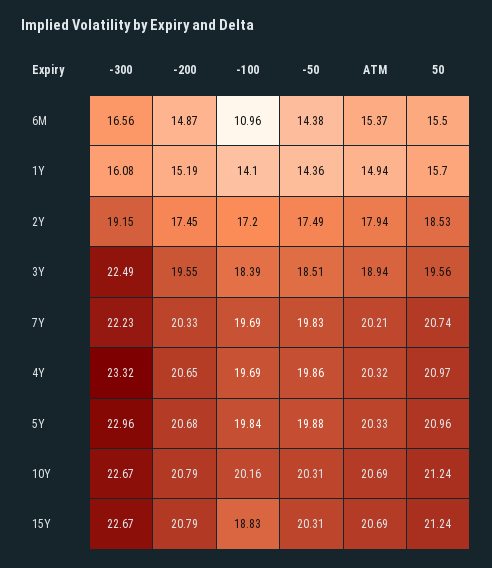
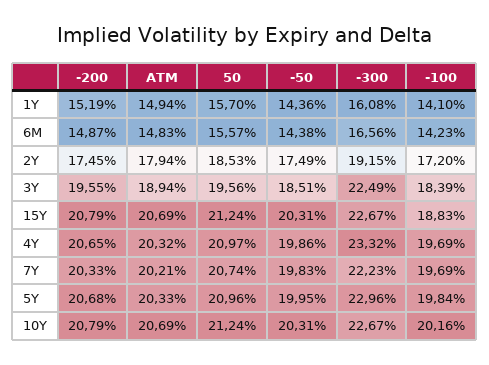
  {
    "-300": {
      "6M": 16.56,
      "1Y": 16.08,
      "2Y": 19.15,
      "3Y": 22.49,
      "7Y": 22.23,
      "4Y": 23.32,
      "5Y": 22.96,
      "10Y": 22.67,
      "15Y": 22.67
    },
    "-200": {
      "6M": 14.87,
      "1Y": 15.19,
      "2Y": 17.45,
      "3Y": 19.55,
      "7Y": 20.33,
      "4Y": 20.65,
      "5Y": 20.68,
      "10Y": 20.79,
      "15Y": 20.79
    },
    "-100": {
-     "6M": 10.96,
+     "6M": 14.23,
      "1Y": 14.1,
      "2Y": 17.2,
      "3Y": 18.39,
      "7Y": 19.69,
      "4Y": 19.69,
      "5Y": 19.84,
      "10Y": 20.16,
      "15Y": 18.83
    },
    "-50": {
      "6M": 14.38,
      "1Y": 14.36,
      "2Y": 17.49,
      "3Y": 18.51,
      "7Y": 19.83,
      "4Y": 19.86,
-     "5Y": 19.88,
+     "5Y": 19.95,
      "10Y": 20.31,
      "15Y": 20.31
    },
    "ATM": {
-     "6M": 15.37,
+     "6M": 14.83,
      "1Y": 14.94,
      "2Y": 17.94,
      "3Y": 18.94,
      "7Y": 20.21,
      "4Y": 20.32,
      "5Y": 20.33,
      "10Y": 20.69,
      "15Y": 20.69
    },
    "50": {
-     "6M": 15.5,
+     "6M": 15.57,
      "1Y": 15.7,
      "2Y": 18.53,
      "3Y": 19.56,
      "7Y": 20.74,
      "4Y": 20.97,
      "5Y": 20.96,
      "10Y": 21.24,
      "15Y": 21.24
    }
  }

